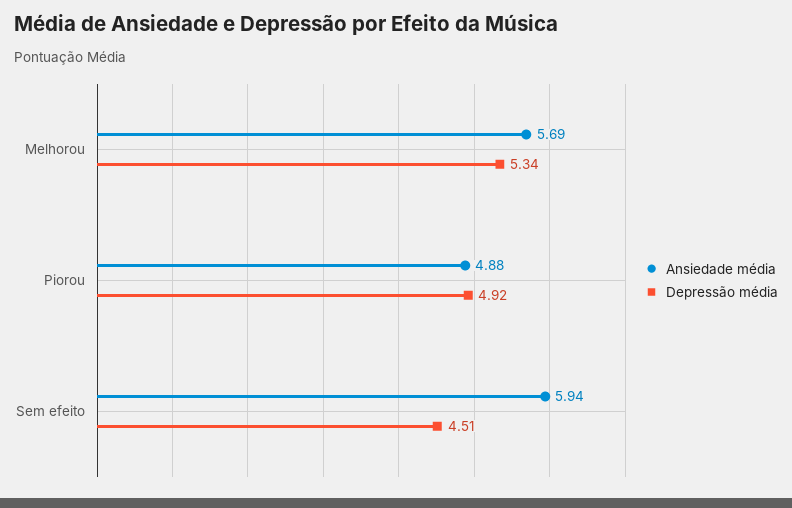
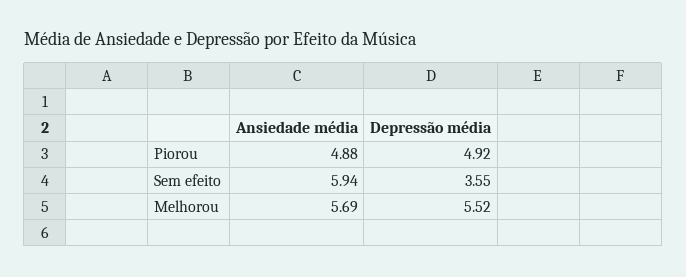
  {
    "Ansiedade média": {
      "Melhorou": 5.69,
      "Piorou": 4.88,
      "Sem efeito": 5.94
    },
    "Depressão média": {
-     "Melhorou": 5.34,
+     "Melhorou": 5.52,
      "Piorou": 4.92,
-     "Sem efeito": 4.51
+     "Sem efeito": 3.55
    }
  }

